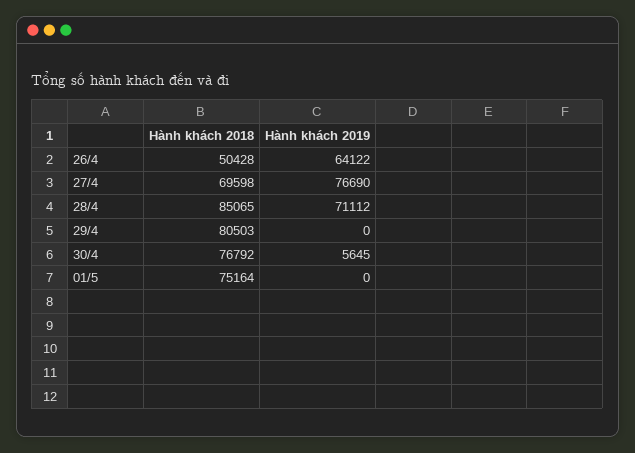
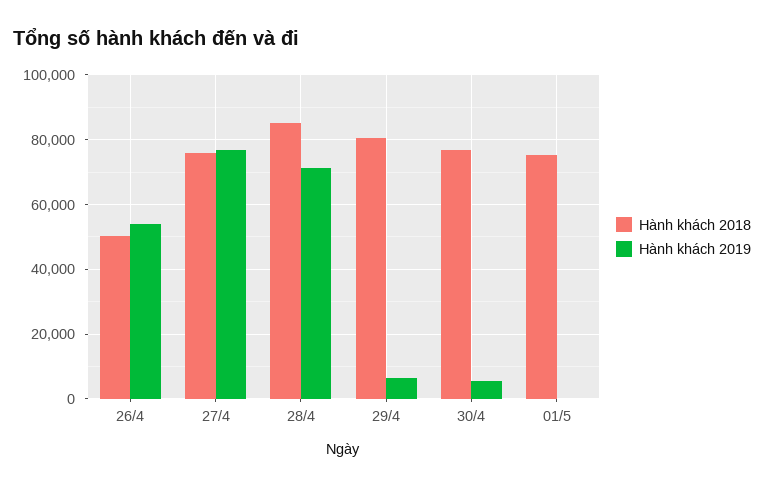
  {
    "Hành khách 2018": {
      "26/4": 50428,
-     "27/4": 69598,
+     "27/4": 76000,
      "28/4": 85065,
      "29/4": 80503,
      "30/4": 76792,
      "01/5": 75164
    },
    "Hành khách 2019": {
-     "26/4": 64122,
+     "26/4": 54000,
      "27/4": 76690,
      "28/4": 71112,
-     "29/4": 0,
+     "29/4": 6000,
      "30/4": 5645,
      "01/5": 0
    }
  }

